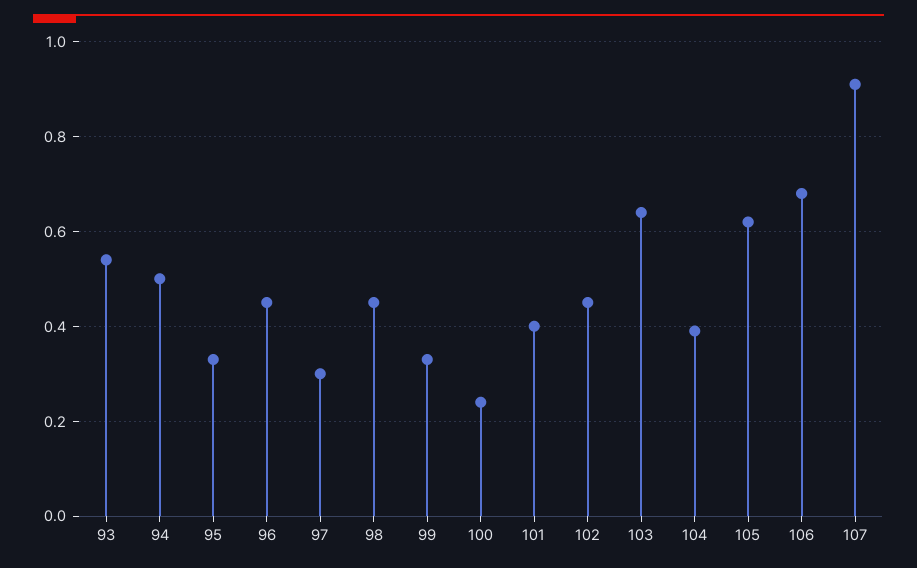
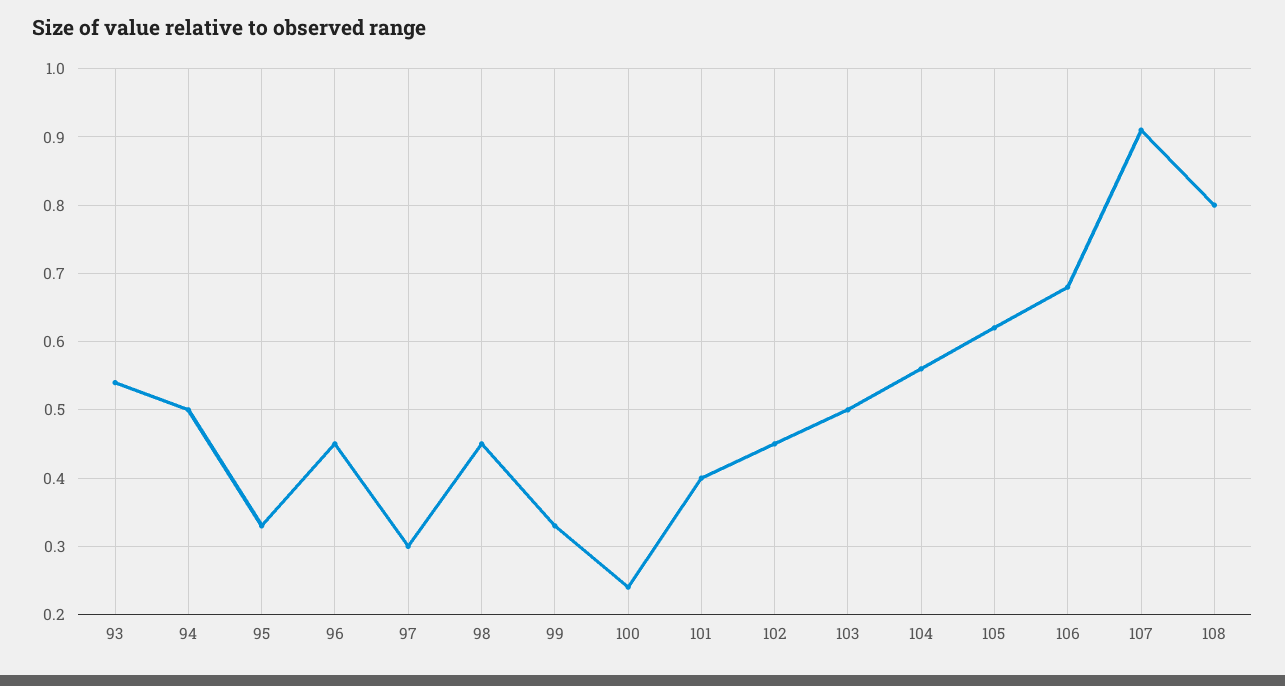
  {
    "93": 0.54,
    "94": 0.5,
    "95": 0.33,
    "96": 0.45,
    "97": 0.3,
    "98": 0.45,
    "99": 0.33,
    "100": 0.24,
    "101": 0.4,
    "102": 0.45,
-   "103": 0.65,
+   "103": 0.5,
-   "104": 0.4,
+   "104": 0.56,
    "105": 0.62,
    "106": 0.68,
-   "107": 0.91
+   "107": 0.91,
+   "108": 0.8
  }

